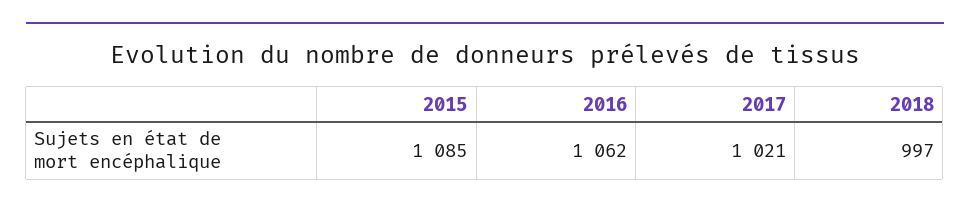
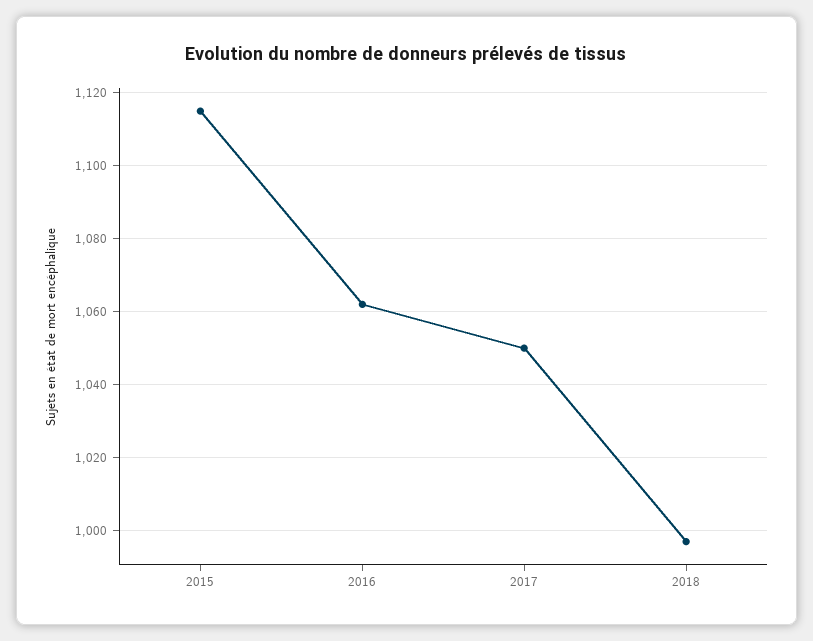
  {
-   "2015": 1085,
+   "2015": 1115,
    "2016": 1062,
-   "2017": 1021,
+   "2017": 1050,
    "2018": 997
  }

